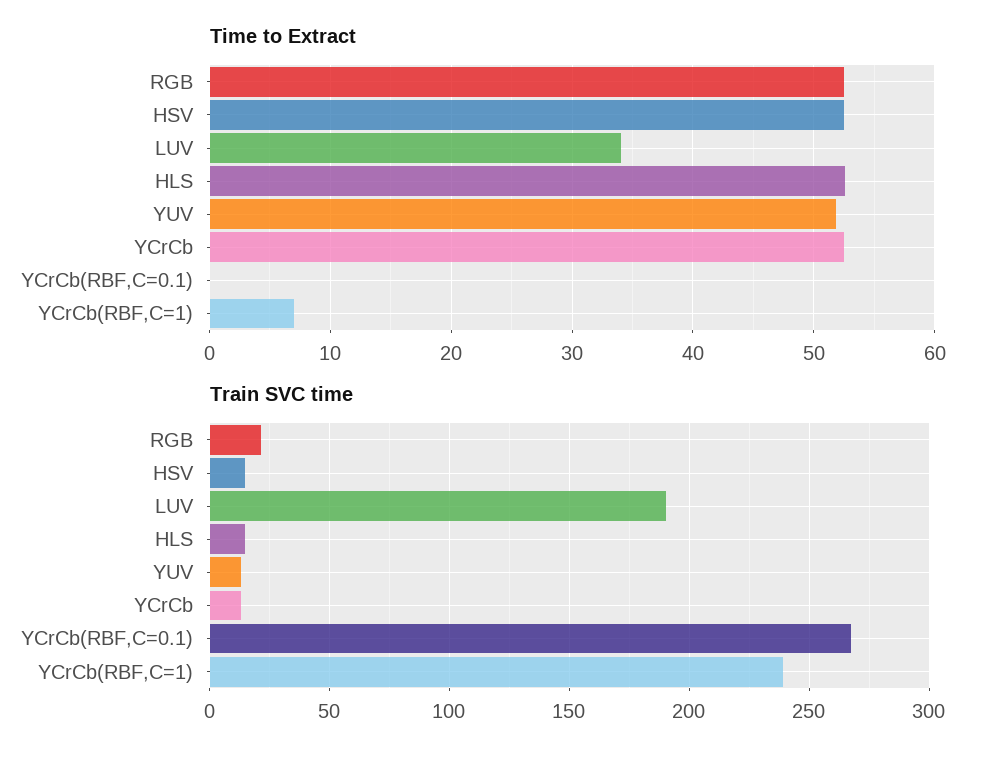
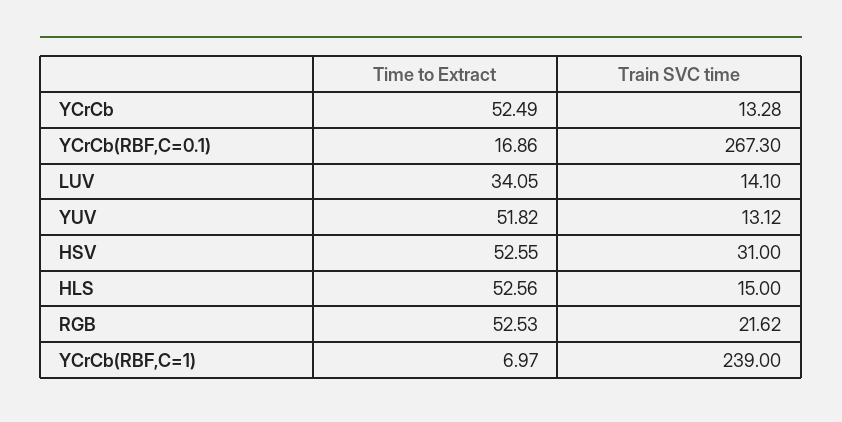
  {
    "Time to Extract": {
      "RGB": 52.53,
      "HSV": 52.55,
      "LUV": 34.05,
      "HLS": 52.56,
      "YUV": 51.82,
      "YCrCb": 52.49,
-     "YCrCb(RBF,C=0.1)": 0,
+     "YCrCb(RBF,C=0.1)": 16.86,
      "YCrCb(RBF,C=1)": 6.97
    },
    "Train SVC time": {
      "RGB": 21.62,
-     "HSV": 15,
+     "HSV": 31,
-     "LUV": 190,
+     "LUV": 14.1,
      "HLS": 15,
      "YUV": 13.12,
      "YCrCb": 13.28,
      "YCrCb(RBF,C=0.1)": 267.3,
      "YCrCb(RBF,C=1)": 239
    }
  }

